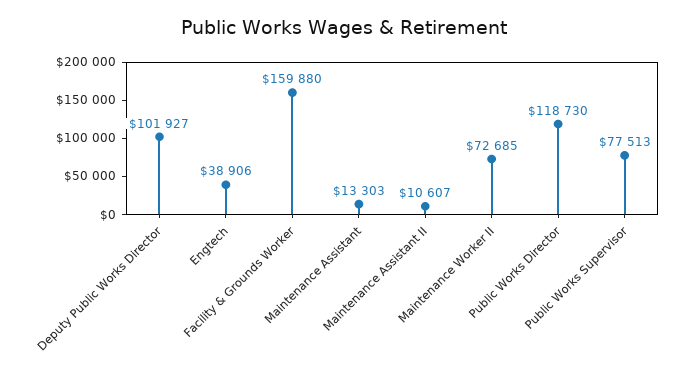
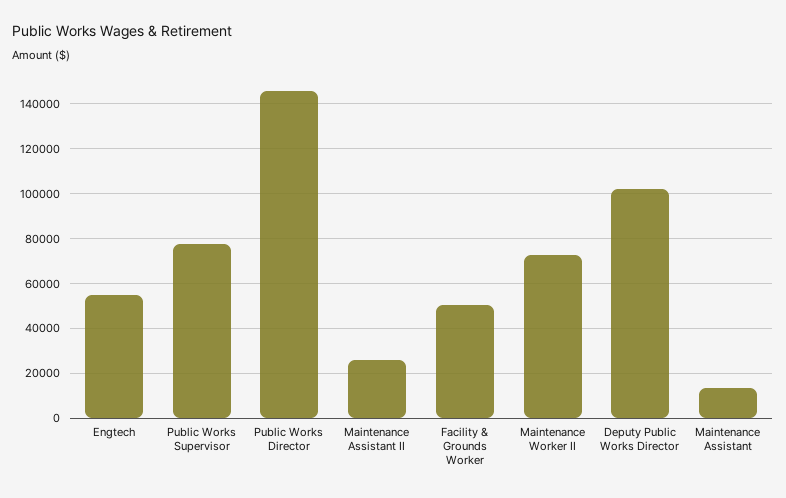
  {
    "Deputy Public Works Director": 101927,
-   "Engtech": 38906,
+   "Engtech": 55000,
-   "Facility & Grounds Worker": 159880,
+   "Facility & Grounds Worker": 50000,
    "Maintenance Assistant": 13303,
-   "Maintenance Assistant II": 10607,
+   "Maintenance Assistant II": 25000,
    "Maintenance Worker II": 72685,
-   "Public Works Director": 118730,
+   "Public Works Director": 145000,
    "Public Works Supervisor": 77513
  }

